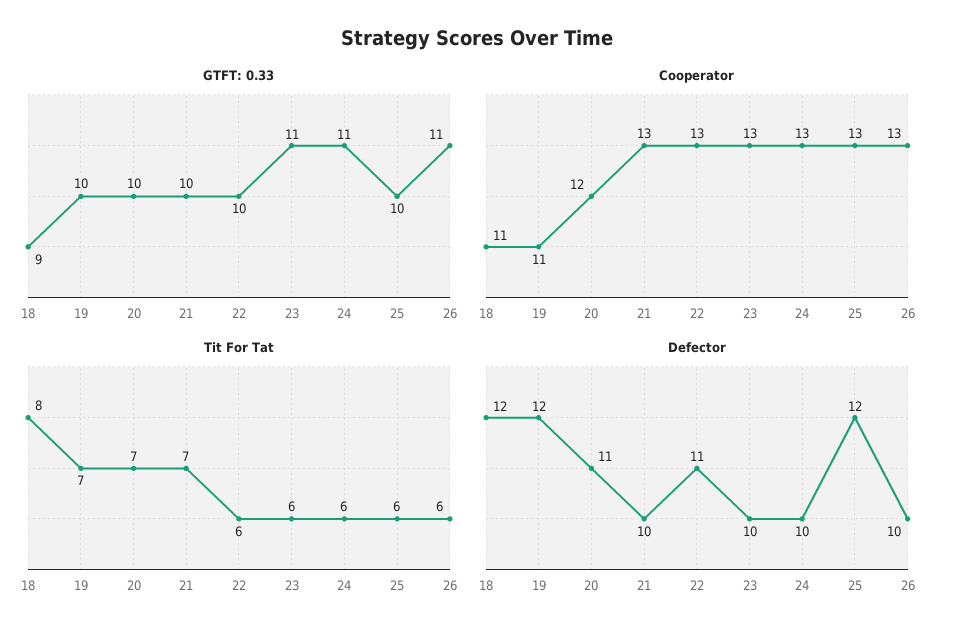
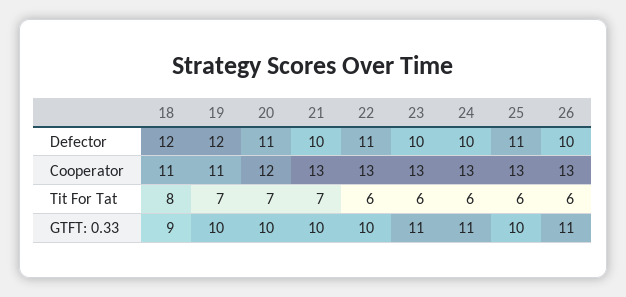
  {
    "GTFT: 0.33": {
      "18": 9,
      "19": 10,
      "20": 10,
      "21": 10,
      "22": 10,
      "23": 11,
      "24": 11,
      "25": 10,
      "26": 11
    },
    "Cooperator": {
      "18": 11,
      "19": 11,
      "20": 12,
      "21": 13,
      "22": 13,
      "23": 13,
      "24": 13,
      "25": 13,
      "26": 13
    },
    "Tit For Tat": {
      "18": 8,
      "19": 7,
      "20": 7,
      "21": 7,
      "22": 6,
      "23": 6,
      "24": 6,
      "25": 6,
      "26": 6
    },
    "Defector": {
      "18": 12,
      "19": 12,
      "20": 11,
      "21": 10,
      "22": 11,
      "23": 10,
      "24": 10,
-     "25": 12,
+     "25": 11,
      "26": 10
    }
  }

